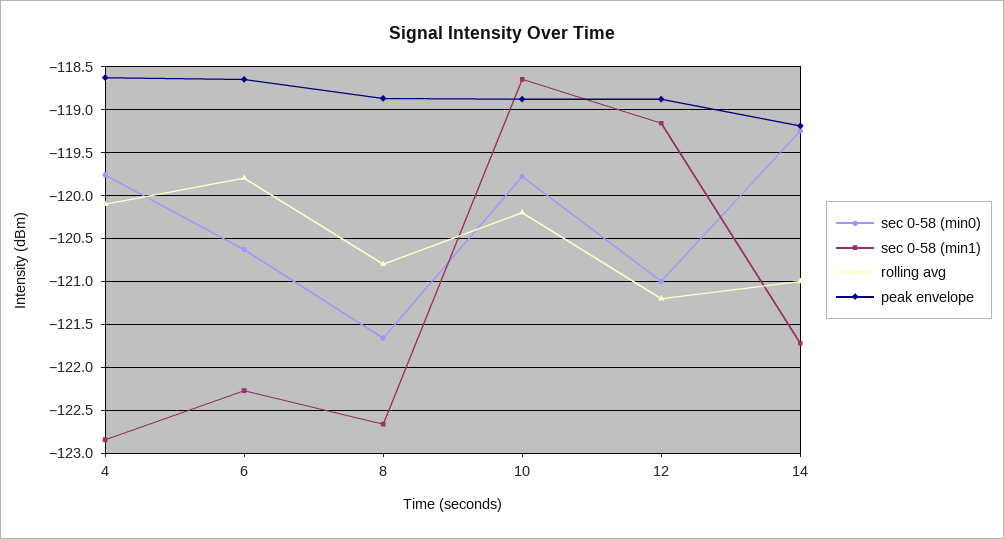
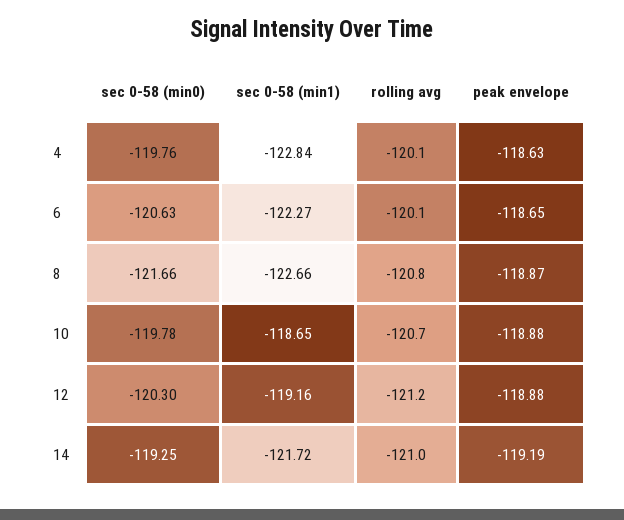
  {
    "sec 0-58 (min0)": {
      "4": -119.76,
      "6": -120.63,
      "8": -121.66,
      "10": -119.78,
-     "12": -121,
+     "12": -120.3,
      "14": -119.25
    },
    "sec 0-58 (min1)": {
      "4": -122.84,
      "6": -122.27,
      "8": -122.66,
      "10": -118.65,
      "12": -119.16,
      "14": -121.72
    },
    "rolling avg": {
      "4": -120.1,
-     "6": -119.8,
+     "6": -120.1,
      "8": -120.8,
-     "10": -120.2,
+     "10": -120.7,
      "12": -121.2,
      "14": -121
    },
    "peak envelope": {
      "4": -118.63,
      "6": -118.65,
      "8": -118.87,
      "10": -118.88,
      "12": -118.88,
      "14": -119.19
    }
  }

